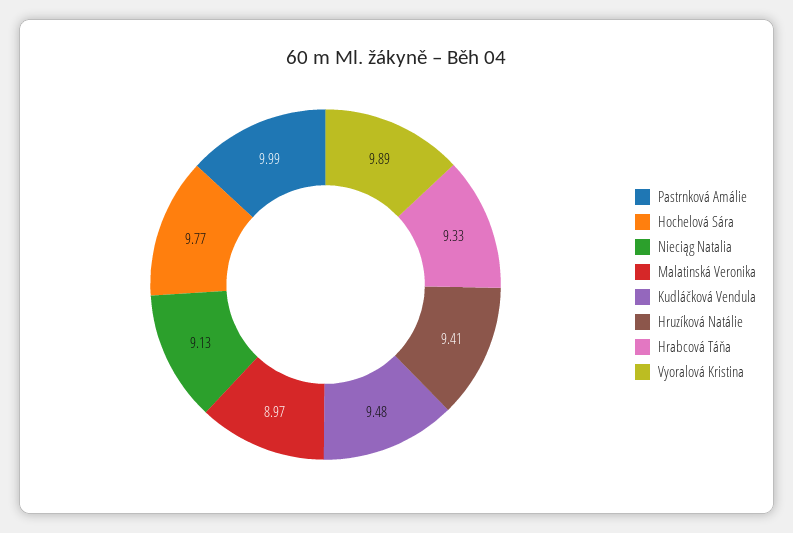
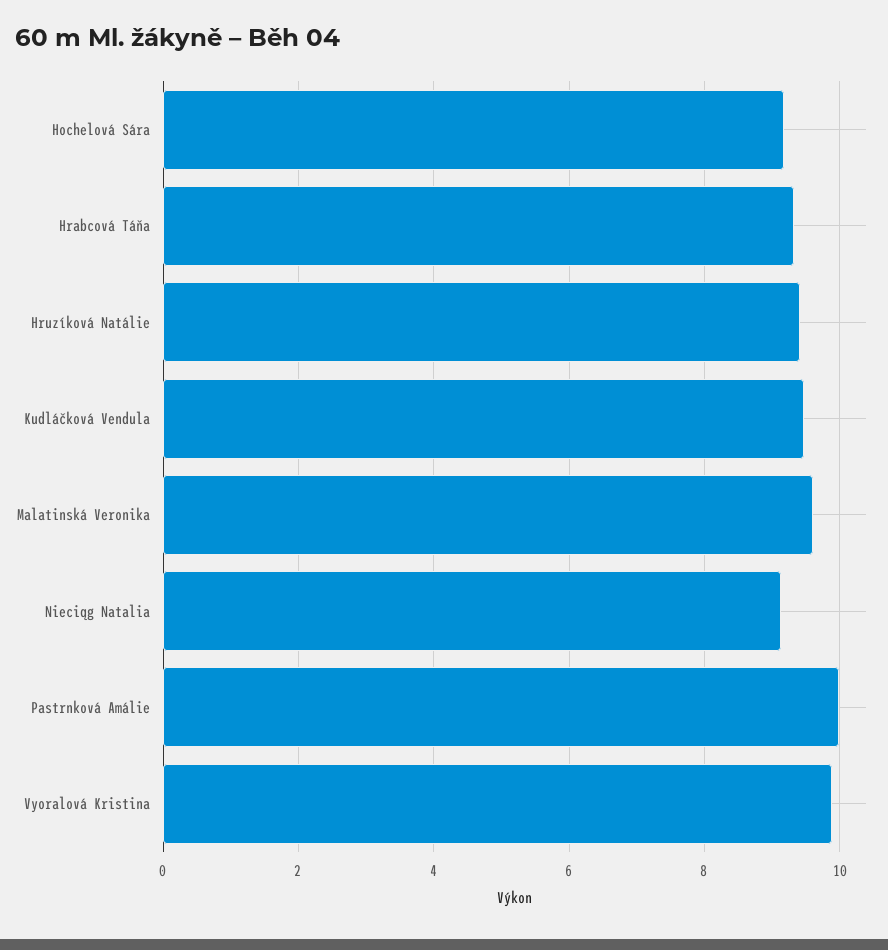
  {
    "Pastrnková Amálie": 9.99,
-   "Hochelová Sára": 9.77,
+   "Hochelová Sára": 9.2,
    "Nieciąg Natalia": 9.13,
-   "Malatinská Veronika": 8.97,
+   "Malatinská Veronika": 9.6,
    "Kudláčková Vendula": 9.48,
    "Hruzíková Natálie": 9.41,
    "Hrabcová Táňa": 9.33,
    "Vyoralová Kristina": 9.89
  }

